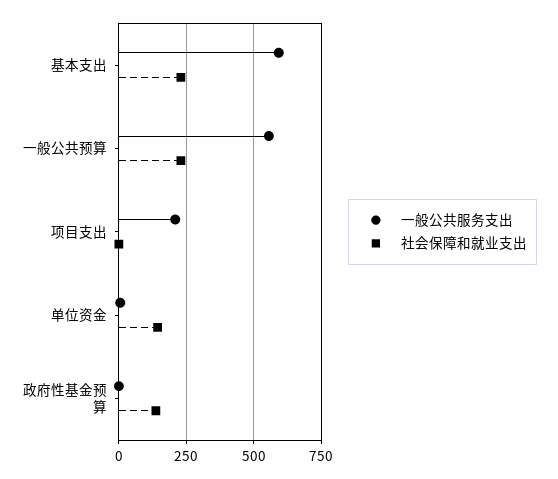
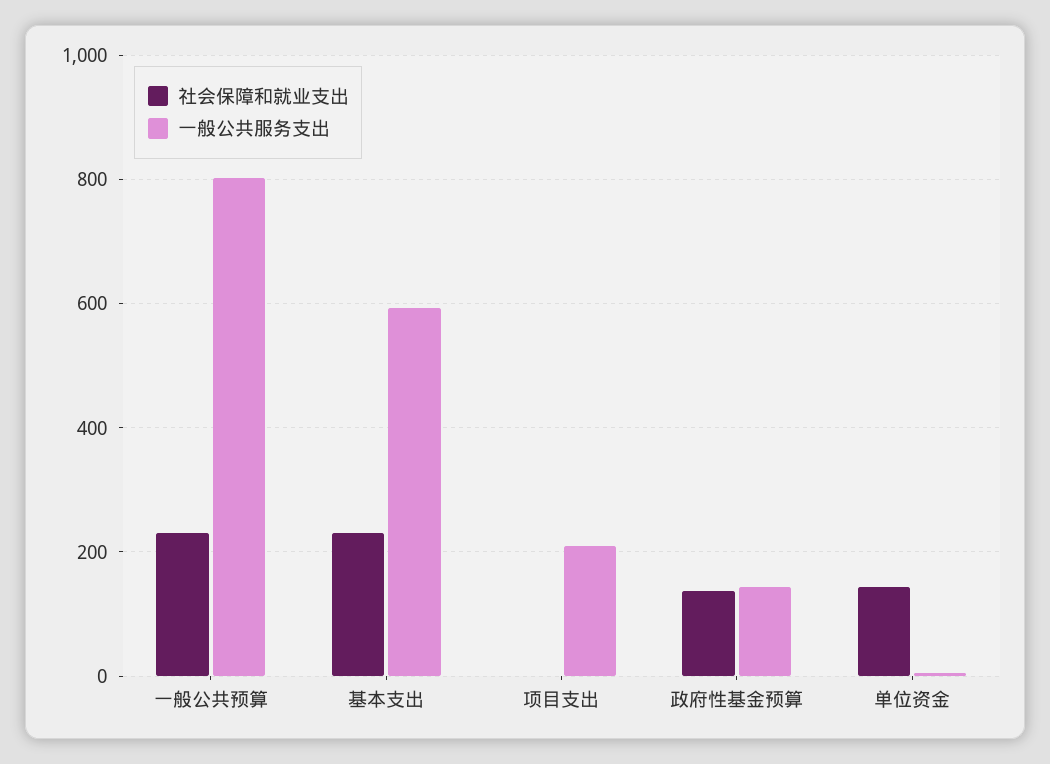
  {
    "一般公共服务支出": {
      "基本支出": 600,
-     "一般公共预算": 550,
+     "一般公共预算": 800,
      "项目支出": 200,
      "单位资金": 0,
-     "政府性基金预算": 0
+     "政府性基金预算": 140
    },
    "社会保障和就业支出": {
      "基本支出": 240,
      "一般公共预算": 240,
      "项目支出": 0,
      "单位资金": 140,
      "政府性基金预算": 140
    }
  }

